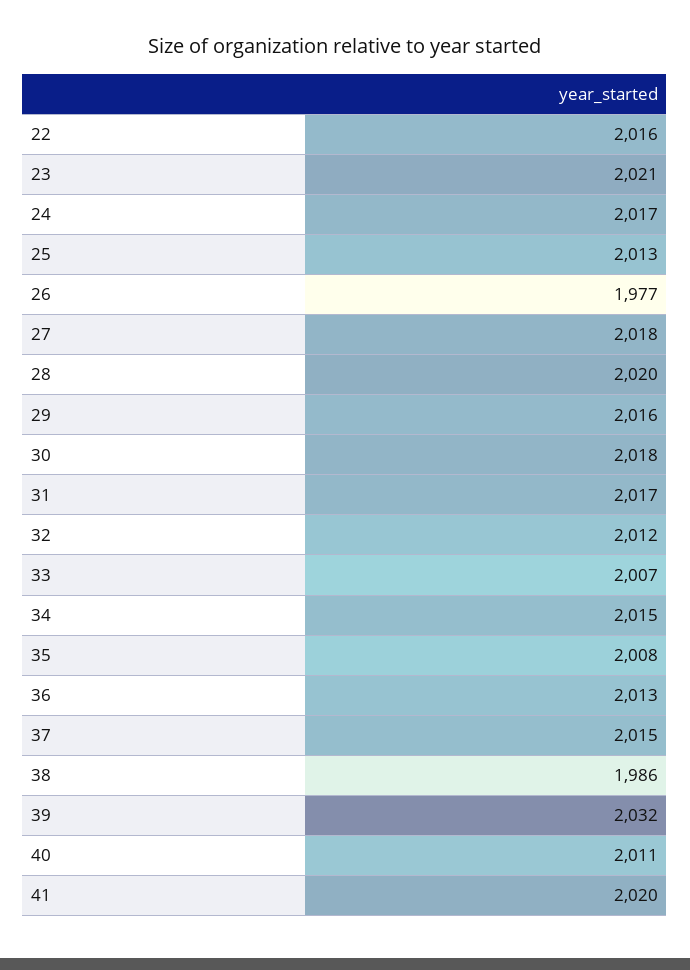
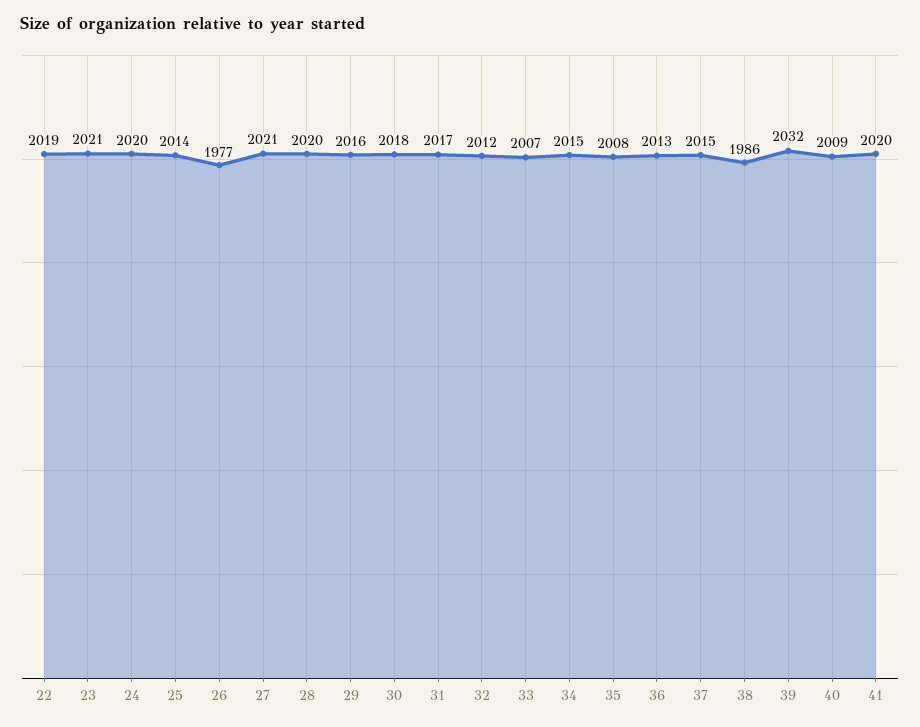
  {
-   "22": 2016,
+   "22": 2019,
    "23": 2021,
-   "24": 2017,
+   "24": 2020,
-   "25": 2013,
+   "25": 2014,
    "26": 1977,
-   "27": 2018,
+   "27": 2021,
    "28": 2020,
    "29": 2016,
    "30": 2018,
    "31": 2017,
    "32": 2012,
    "33": 2007,
    "34": 2015,
    "35": 2008,
    "36": 2013,
    "37": 2015,
    "38": 1986,
    "39": 2032,
-   "40": 2011,
+   "40": 2009,
    "41": 2020
  }

